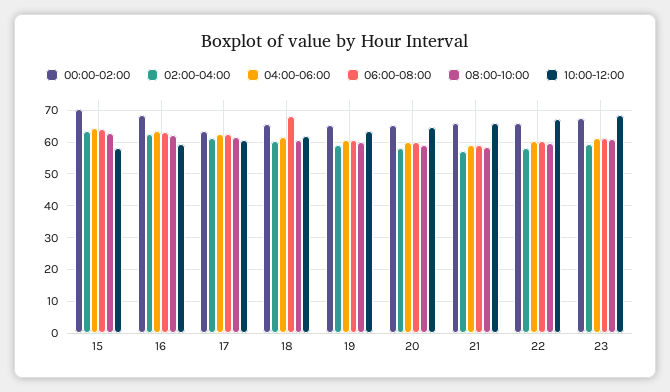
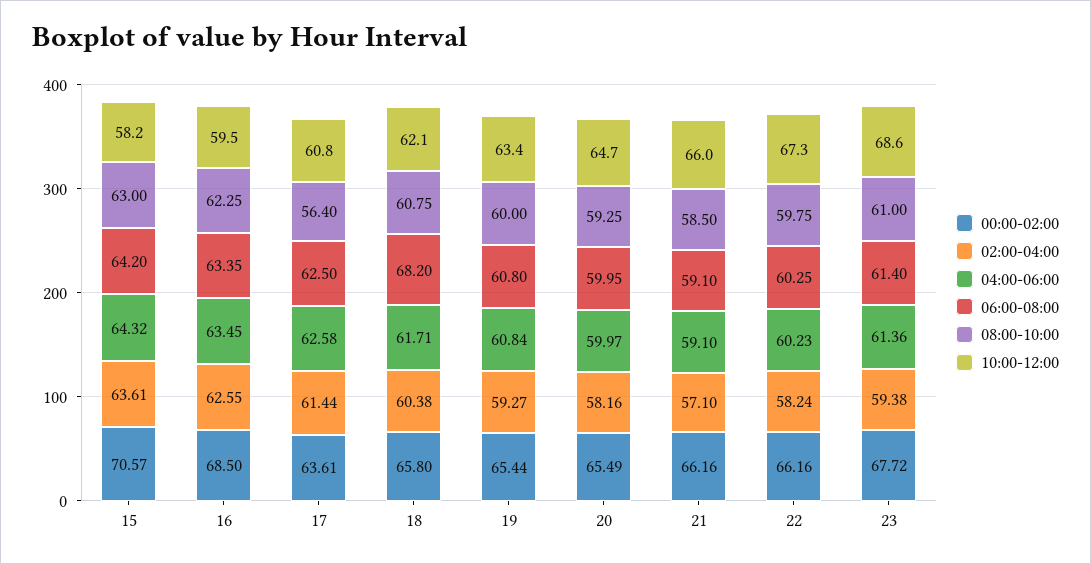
  {
    "00:00-02:00": {
      "15": 70.57,
      "16": 68.5,
      "17": 63.61,
      "18": 65.8,
      "19": 65.44,
      "20": 65.49,
      "21": 66.16,
      "22": 66.16,
      "23": 67.72
    },
    "02:00-04:00": {
      "15": 63.61,
      "16": 62.55,
      "17": 61.44,
      "18": 60.38,
      "19": 59.27,
      "20": 58.16,
      "21": 57.1,
      "22": 58.24,
      "23": 59.38
    },
    "04:00-06:00": {
      "15": 64.32,
      "16": 63.45,
      "17": 62.58,
      "18": 61.71,
      "19": 60.84,
      "20": 59.97,
      "21": 59.1,
      "22": 60.23,
      "23": 61.36
    },
    "06:00-08:00": {
      "15": 64.2,
      "16": 63.35,
      "17": 62.5,
      "18": 68.2,
      "19": 60.8,
      "20": 59.95,
      "21": 59.1,
      "22": 60.25,
      "23": 61.4
    },
    "08:00-10:00": {
      "15": 63,
      "16": 62.25,
-     "17": 62,
+     "17": 56.4,
      "18": 60.75,
      "19": 60,
      "20": 59.25,
      "21": 58.5,
      "22": 59.75,
      "23": 61
    },
    "10:00-12:00": {
      "15": 58.2,
      "16": 59.5,
      "17": 60.8,
      "18": 62.1,
      "19": 63.4,
      "20": 64.7,
      "21": 66,
      "22": 67.3,
      "23": 68.6
    }
  }

